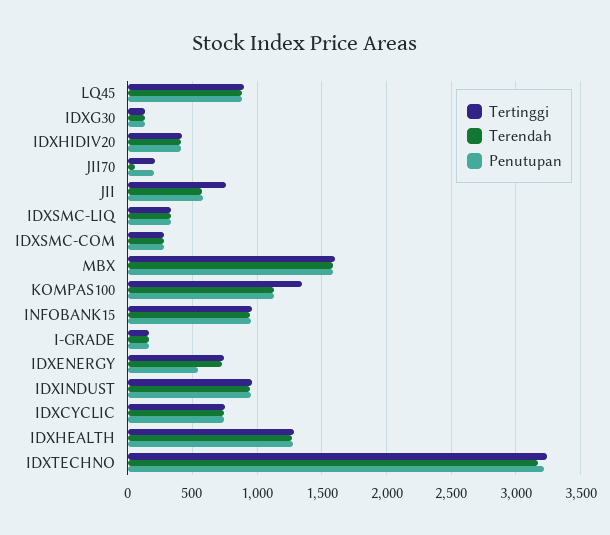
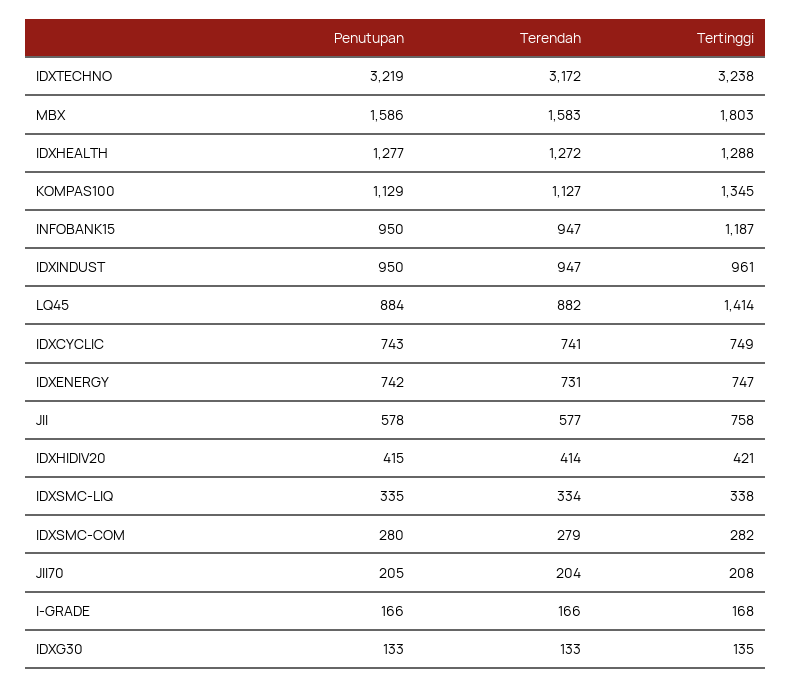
  {
    "Tertinggi": {
-     "LQ45": 900,
+     "LQ45": 1414,
      "IDXG30": 135,
      "IDXHIDIV20": 421,
      "JII70": 208,
      "JII": 758,
      "IDXSMC-LIQ": 338,
      "IDXSMC-COM": 282,
-     "MBX": 1600,
+     "MBX": 1803,
      "KOMPAS100": 1345,
-     "INFOBANK15": 950,
+     "INFOBANK15": 1187,
      "I-GRADE": 168,
      "IDXENERGY": 747,
      "IDXINDUST": 961,
      "IDXCYCLIC": 749,
      "IDXHEALTH": 1288,
      "IDXTECHNO": 3238
    },
    "Terendah": {
      "LQ45": 882,
      "IDXG30": 133,
      "IDXHIDIV20": 414,
-     "JII70": 50,
+     "JII70": 204,
      "JII": 577,
      "IDXSMC-LIQ": 334,
      "IDXSMC-COM": 279,
      "MBX": 1583,
      "KOMPAS100": 1127,
      "INFOBANK15": 947,
      "I-GRADE": 166,
      "IDXENERGY": 731,
      "IDXINDUST": 947,
      "IDXCYCLIC": 741,
      "IDXHEALTH": 1272,
      "IDXTECHNO": 3172
    },
    "Penutupan": {
      "LQ45": 884,
      "IDXG30": 133,
      "IDXHIDIV20": 415,
      "JII70": 205,
      "JII": 578,
      "IDXSMC-LIQ": 335,
      "IDXSMC-COM": 280,
      "MBX": 1586,
      "KOMPAS100": 1129,
      "INFOBANK15": 950,
      "I-GRADE": 166,
-     "IDXENERGY": 550,
+     "IDXENERGY": 742,
      "IDXINDUST": 950,
      "IDXCYCLIC": 743,
      "IDXHEALTH": 1277,
      "IDXTECHNO": 3219
    }
  }

